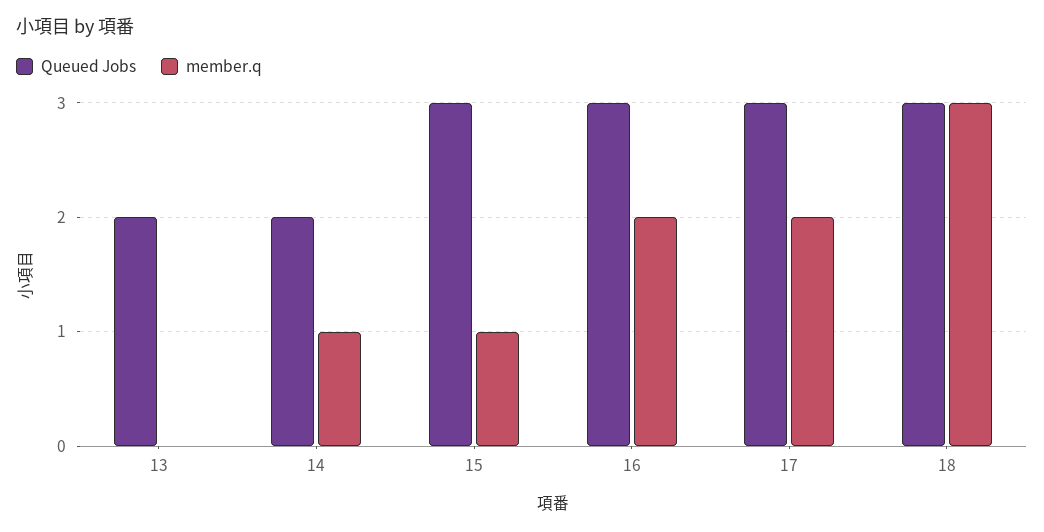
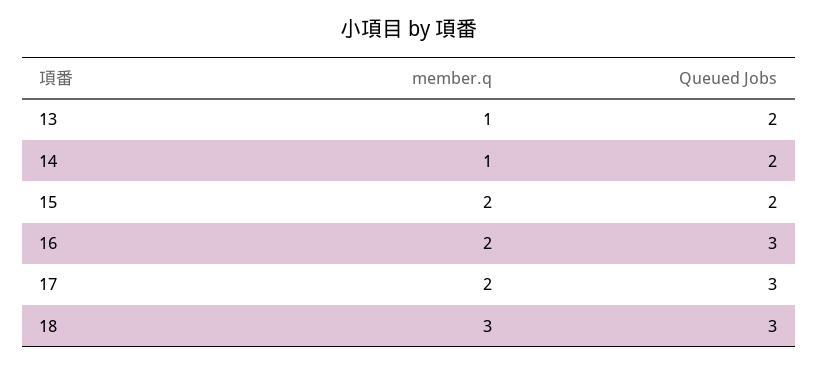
  {
    "Queued Jobs": {
      "13": 2,
      "14": 2,
-     "15": 3,
+     "15": 2,
      "16": 3,
      "17": 3,
      "18": 3
    },
    "member.q": {
-     "13": 0,
+     "13": 1,
      "14": 1,
-     "15": 1,
+     "15": 2,
      "16": 2,
      "17": 2,
      "18": 3
    }
  }

